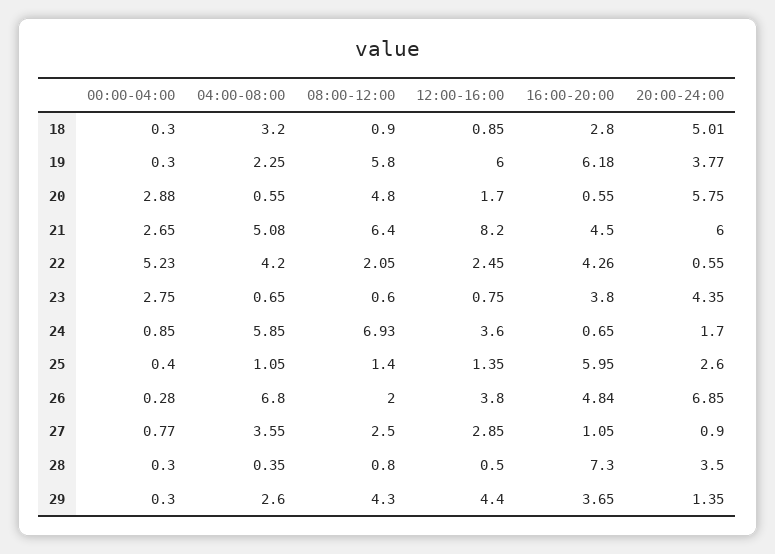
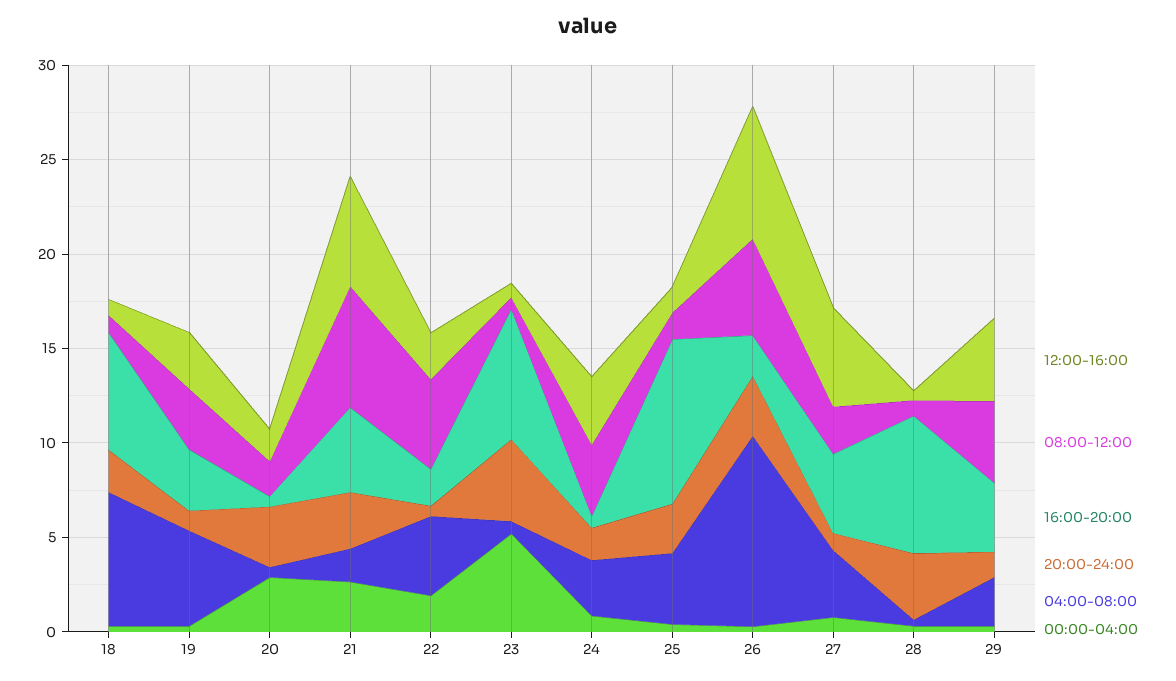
  {
    "00:00-04:00": {
      "18": 0.3,
      "19": 0.3,
      "20": 2.88,
      "21": 2.65,
-     "22": 5.23,
+     "22": 2,
-     "23": 2.75,
+     "23": 5,
      "24": 0.85,
      "25": 0.4,
      "26": 0.28,
      "27": 0.77,
      "28": 0.3,
      "29": 0.3
    },
    "04:00-08:00": {
-     "18": 3.2,
+     "18": 7,
-     "19": 2.25,
+     "19": 5,
      "20": 0.55,
-     "21": 5.08,
+     "21": 2,
      "22": 4.2,
      "23": 0.65,
-     "24": 5.85,
+     "24": 3,
-     "25": 1.05,
+     "25": 4,
-     "26": 6.8,
+     "26": 10,
      "27": 3.55,
      "28": 0.35,
      "29": 2.6
    },
    "08:00-12:00": {
      "18": 0.9,
-     "19": 5.8,
+     "19": 3,
-     "20": 4.8,
+     "20": 2,
      "21": 6.4,
-     "22": 2.05,
+     "22": 5,
      "23": 0.6,
-     "24": 6.93,
+     "24": 4,
      "25": 1.4,
-     "26": 2,
+     "26": 5,
      "27": 2.5,
      "28": 0.8,
      "29": 4.3
    },
    "12:00-16:00": {
      "18": 0.85,
-     "19": 6,
+     "19": 3,
      "20": 1.7,
-     "21": 8.2,
+     "21": 6,
      "22": 2.45,
      "23": 0.75,
      "24": 3.6,
      "25": 1.35,
-     "26": 3.8,
+     "26": 7,
-     "27": 2.85,
+     "27": 5,
      "28": 0.5,
      "29": 4.4
    },
    "16:00-20:00": {
-     "18": 2.8,
+     "18": 6,
-     "19": 6.18,
+     "19": 3,
      "20": 0.55,
      "21": 4.5,
-     "22": 4.26,
+     "22": 2,
-     "23": 3.8,
+     "23": 7,
      "24": 0.65,
-     "25": 5.95,
+     "25": 9,
-     "26": 4.84,
+     "26": 2,
-     "27": 1.05,
+     "27": 4,
      "28": 7.3,
      "29": 3.65
    },
    "20:00-24:00": {
-     "18": 5.01,
+     "18": 2,
-     "19": 3.77,
+     "19": 1,
-     "20": 5.75,
+     "20": 3,
-     "21": 6,
+     "21": 3,
      "22": 0.55,
      "23": 4.35,
      "24": 1.7,
      "25": 2.6,
-     "26": 6.85,
+     "26": 3,
      "27": 0.9,
      "28": 3.5,
      "29": 1.35
    }
  }

